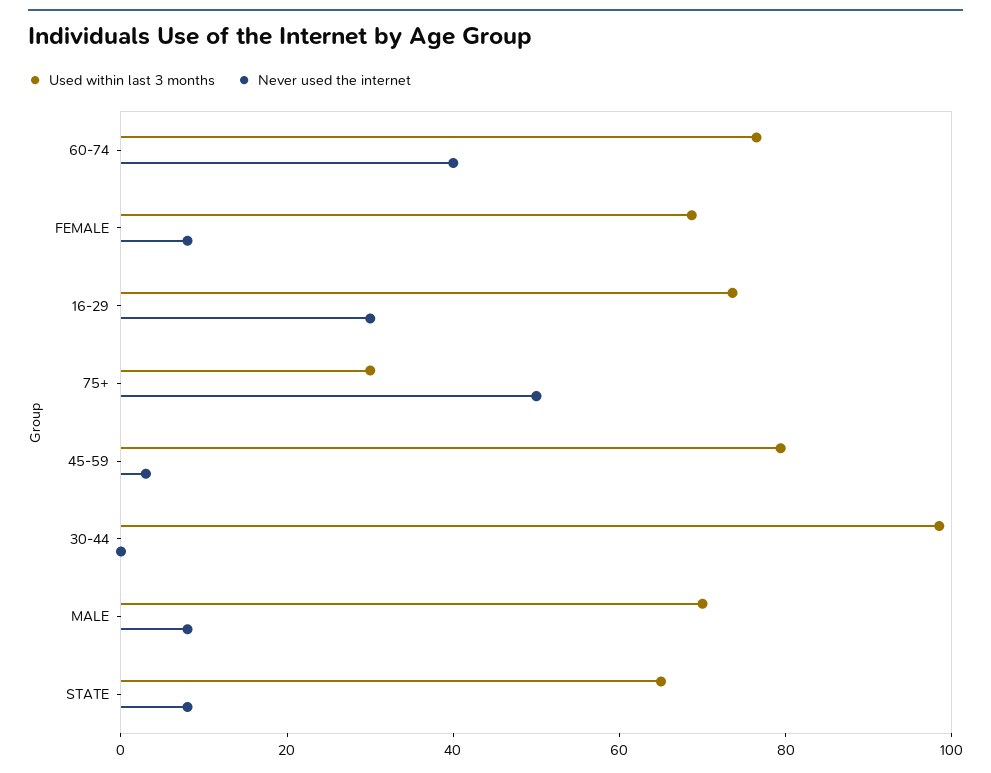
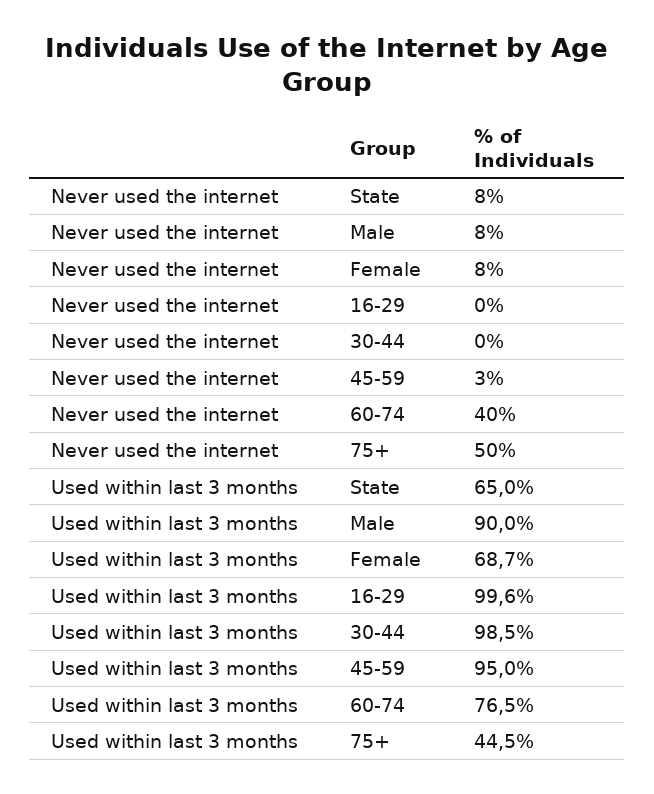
  {
    "Used within last 3 months": {
      "60-74": 76.5,
      "FEMALE": 68.7,
-     "16-29": 75,
+     "16-29": 99.6,
-     "75+": 30,
+     "75+": 44.5,
-     "45-59": 80,
+     "45-59": 95,
      "30-44": 98.5,
-     "MALE": 70,
+     "MALE": 90,
      "STATE": 65
    },
    "Never used the internet": {
      "60-74": 40,
      "FEMALE": 8,
-     "16-29": 30,
+     "16-29": 0,
      "75+": 50,
      "45-59": 3,
      "30-44": 0,
      "MALE": 8,
      "STATE": 8
    }
  }

